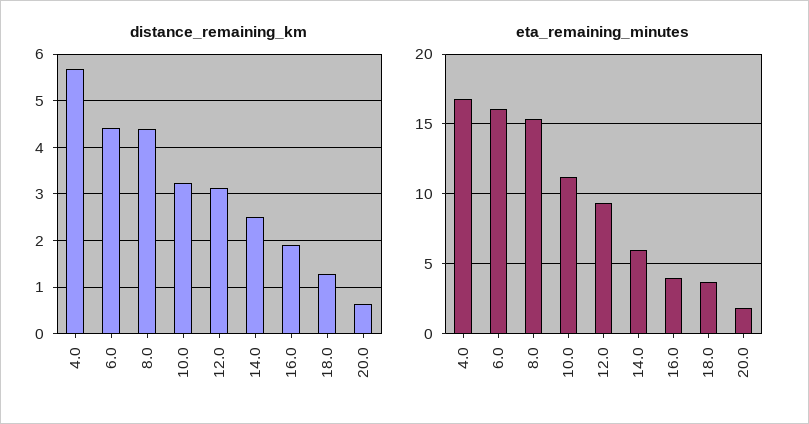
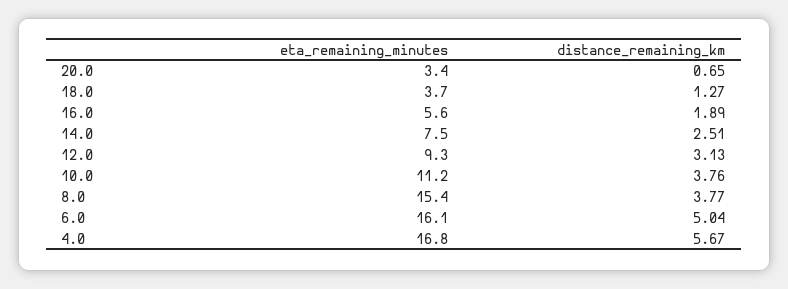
  {
    "distance_remaining_km": {
      "4.0": 5.67,
-     "6.0": 4.4,
+     "6.0": 5.04,
-     "8.0": 4.4,
+     "8.0": 3.77,
-     "10.0": 3.2,
+     "10.0": 3.76,
      "12.0": 3.13,
      "14.0": 2.51,
      "16.0": 1.89,
      "18.0": 1.27,
      "20.0": 0.65
    },
    "eta_remaining_minutes": {
      "4.0": 16.8,
      "6.0": 16.1,
      "8.0": 15.4,
      "10.0": 11.2,
      "12.0": 9.3,
-     "14.0": 6,
+     "14.0": 7.5,
-     "16.0": 4,
+     "16.0": 5.6,
      "18.0": 3.7,
-     "20.0": 2
+     "20.0": 3.4
    }
  }

